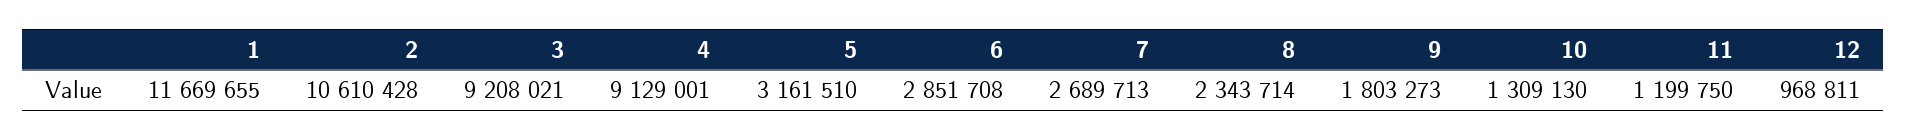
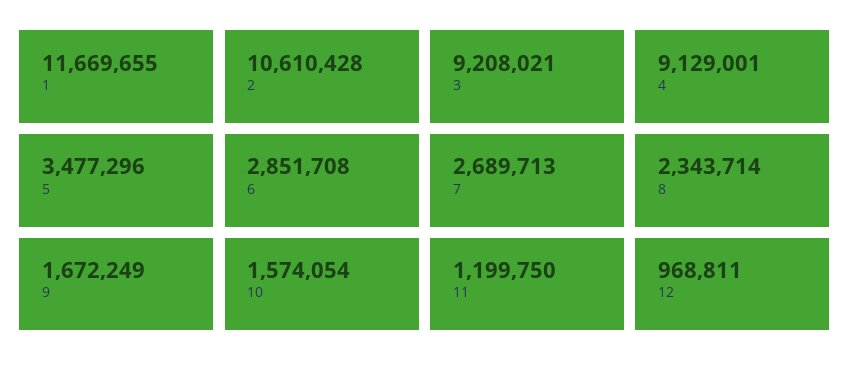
  {
    "1": 11669655,
    "2": 10610428,
    "3": 9208021,
    "4": 9129001,
-   "5": 3161510,
+   "5": 3477296,
    "6": 2851708,
    "7": 2689713,
    "8": 2343714,
-   "9": 1803273,
+   "9": 1672249,
-   "10": 1309130,
+   "10": 1574054,
    "11": 1199750,
    "12": 968811
  }

